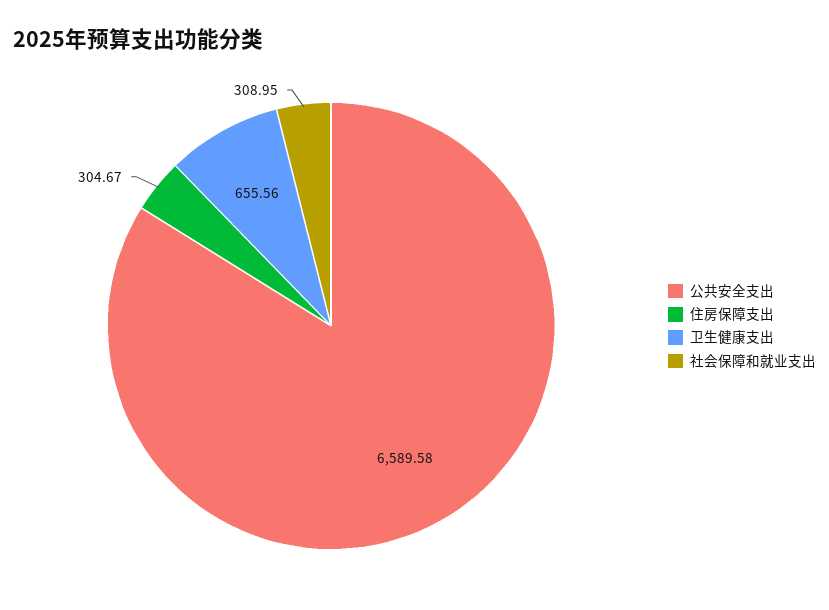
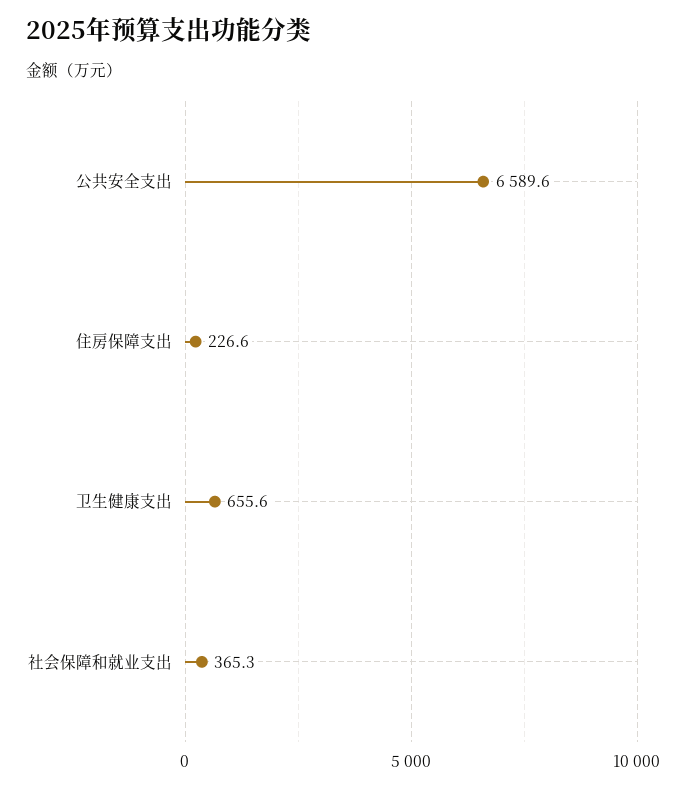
  {
    "公共安全支出": 6589.58,
-   "住房保障支出": 304.67,
+   "住房保障支出": 226.6,
    "卫生健康支出": 655.56,
-   "社会保障和就业支出": 308.95
+   "社会保障和就业支出": 365.3
  }

